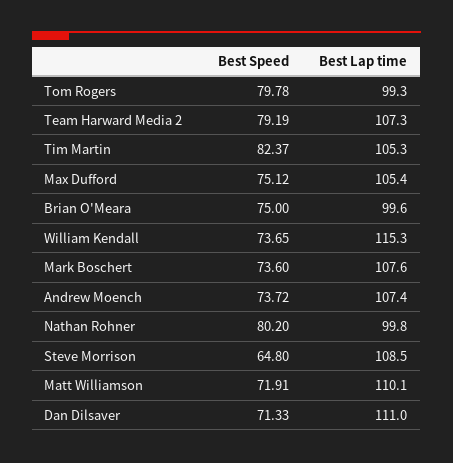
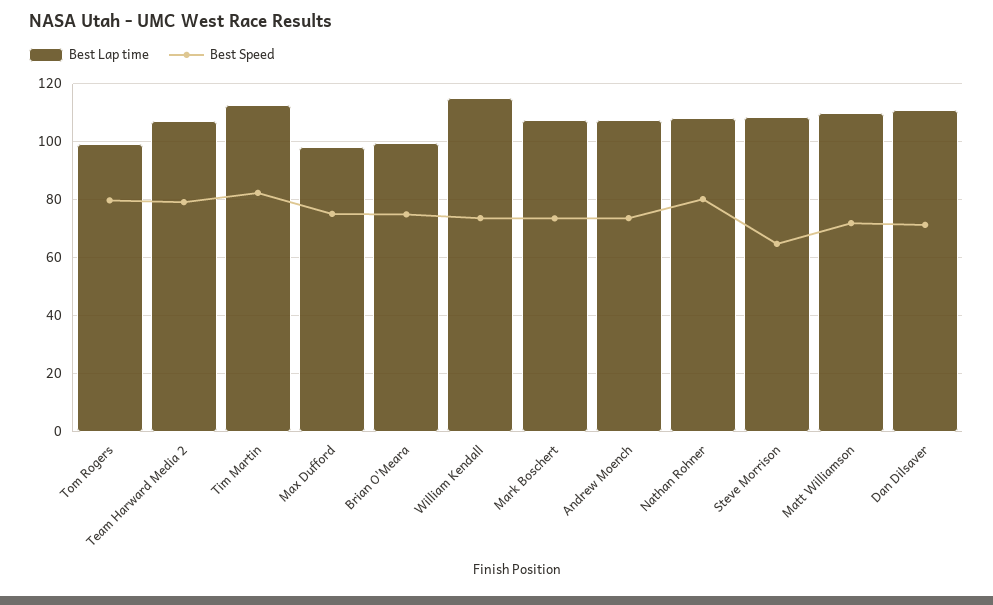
  {
    "Best Speed": {
      "Tom Rogers": 79.78,
      "Team Harward Media 2": 79.19,
      "Tim Martin": 82.37,
      "Max Dufford": 75.12,
      "Brian O'Meara": 75,
      "William Kendall": 73.65,
      "Mark Boschert": 73.6,
      "Andrew Moench": 73.72,
      "Nathan Rohner": 80.2,
      "Steve Morrison": 64.8,
      "Matt Williamson": 71.91,
      "Dan Dilsaver": 71.33
    },
    "Best Lap time": {
      "Tom Rogers": 99.3,
      "Team Harward Media 2": 107.3,
-     "Tim Martin": 105.3,
+     "Tim Martin": 112.5,
-     "Max Dufford": 105.4,
+     "Max Dufford": 97.5,
      "Brian O'Meara": 99.6,
      "William Kendall": 115.3,
      "Mark Boschert": 107.6,
      "Andrew Moench": 107.4,
-     "Nathan Rohner": 99.8,
+     "Nathan Rohner": 107.5,
      "Steve Morrison": 108.5,
      "Matt Williamson": 110.1,
      "Dan Dilsaver": 111
    }
  }

